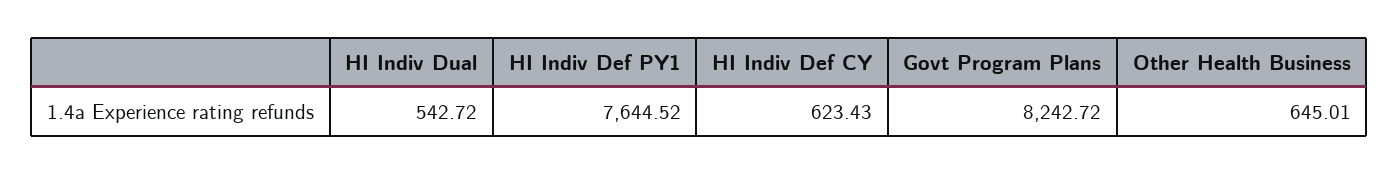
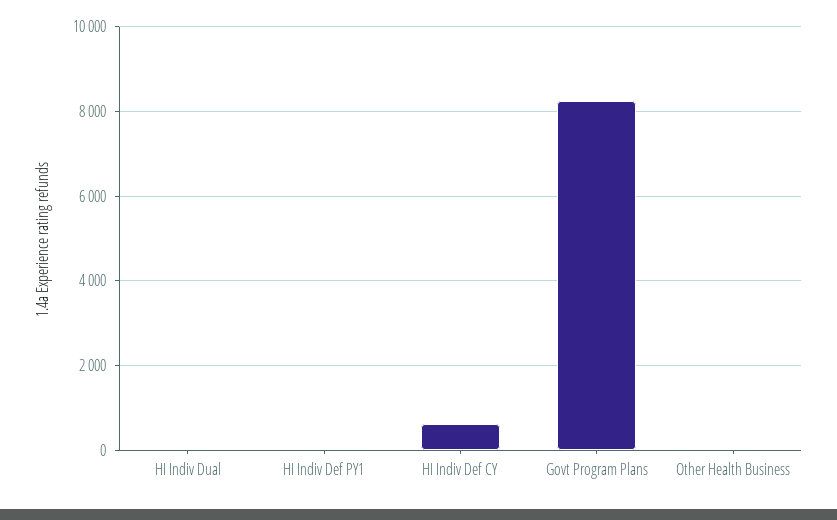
  {
-   "HI Indiv Dual": 542.72,
+   "HI Indiv Dual": 0,
-   "HI Indiv Def PY1": 7644.52,
+   "HI Indiv Def PY1": 0,
    "HI Indiv Def CY": 623.43,
    "Govt Program Plans": 8242.72,
-   "Other Health Business": 645.01
+   "Other Health Business": 0
  }

